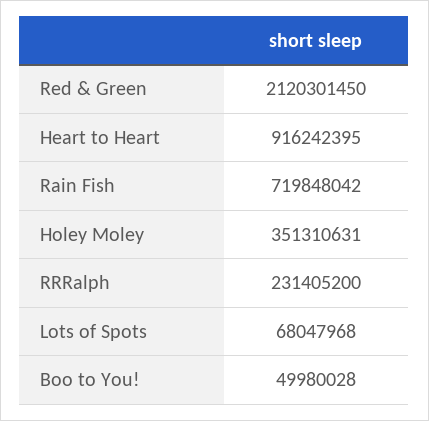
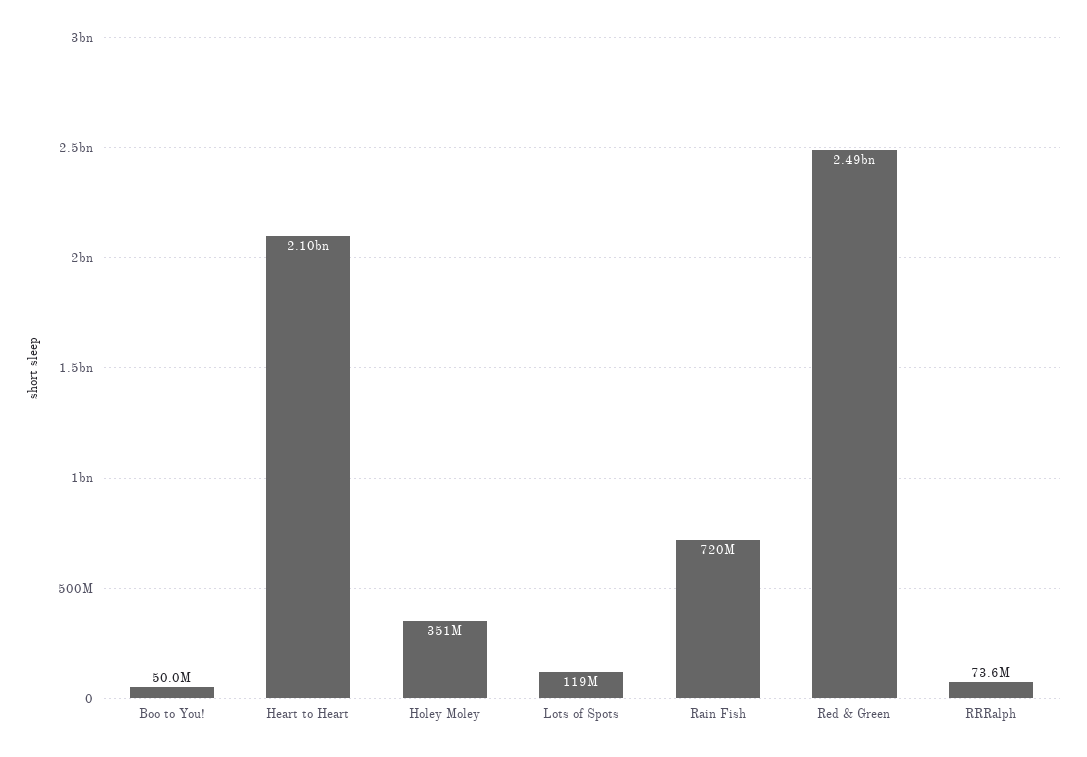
  {
-   "Red & Green": 2120301450,
+   "Red & Green": 2490000000,
-   "Heart to Heart": 916242395,
+   "Heart to Heart": 2100000000,
    "Rain Fish": 719848042,
    "Holey Moley": 351310631,
-   "RRRalph": 231405200,
+   "RRRalph": 73600000,
-   "Lots of Spots": 68047968,
+   "Lots of Spots": 119000000,
    "Boo to You!": 49980028
  }

